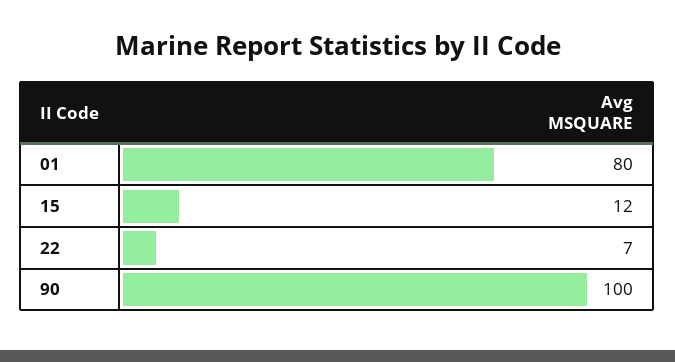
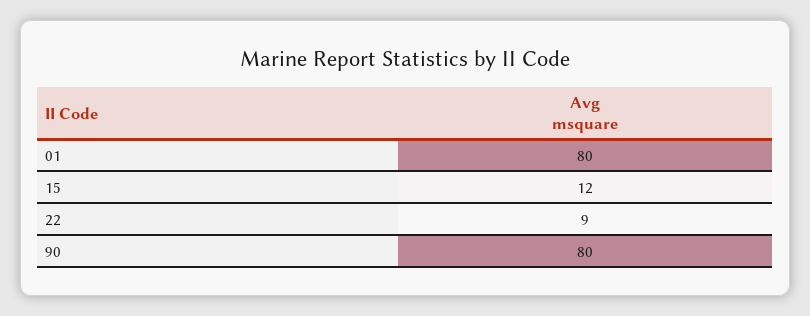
  {
    "01": 80,
    "15": 12,
-   "22": 7,
+   "22": 9,
-   "90": 100
+   "90": 80
  }

